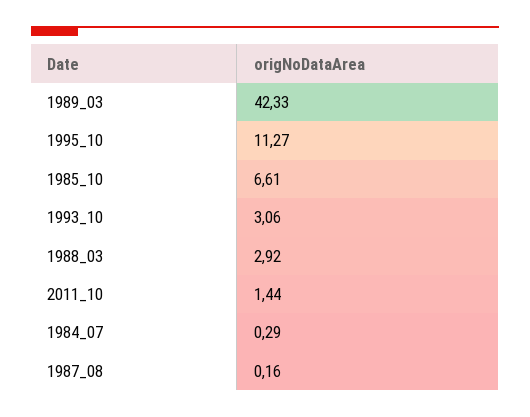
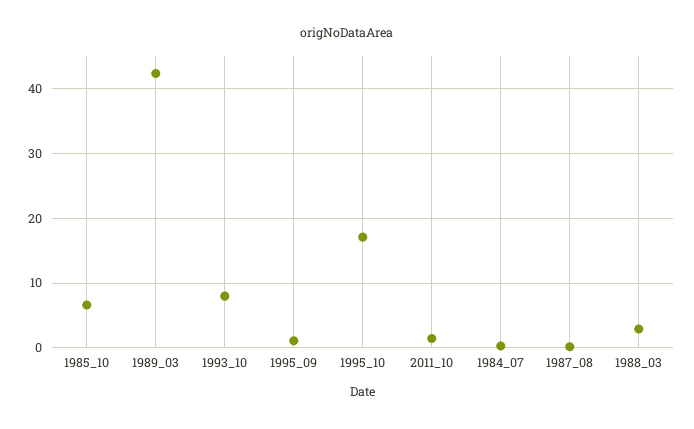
  {
    "1989_03": 42.33,
-   "1995_10": 11.27,
+   "1995_10": 17,
    "1985_10": 6.61,
-   "1993_10": 3.06,
+   "1993_10": 8,
    "1988_03": 2.92,
    "2011_10": 1.44,
    "1984_07": 0.29,
-   "1987_08": 0.16
+   "1987_08": 0.16,
+   "1995_09": 1
  }

